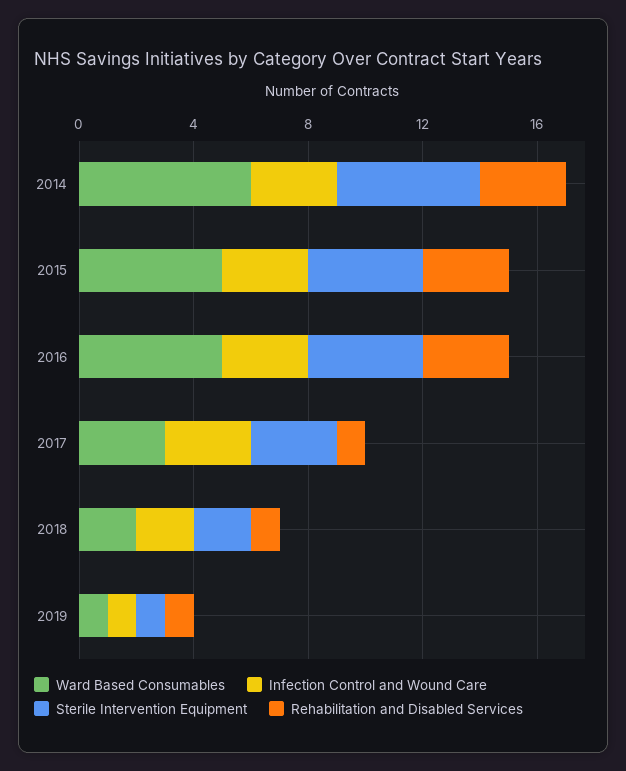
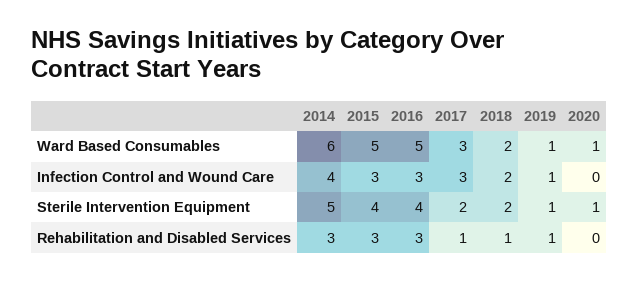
  {
    "Ward Based Consumables": {
      "2014": 6,
      "2015": 5,
      "2016": 5,
      "2017": 3,
      "2018": 2,
-     "2019": 1
+     "2019": 1,
+     "2020": 1
    },
    "Infection Control and Wound Care": {
-     "2014": 3,
+     "2014": 4,
      "2015": 3,
      "2016": 3,
      "2017": 3,
      "2018": 2,
-     "2019": 1
+     "2019": 1,
+     "2020": 0
    },
    "Sterile Intervention Equipment": {
      "2014": 5,
      "2015": 4,
      "2016": 4,
-     "2017": 3,
+     "2017": 2,
      "2018": 2,
-     "2019": 1
+     "2019": 1,
+     "2020": 1
    },
    "Rehabilitation and Disabled Services": {
      "2014": 3,
      "2015": 3,
      "2016": 3,
      "2017": 1,
      "2018": 1,
-     "2019": 1
+     "2019": 1,
+     "2020": 0
    }
  }

